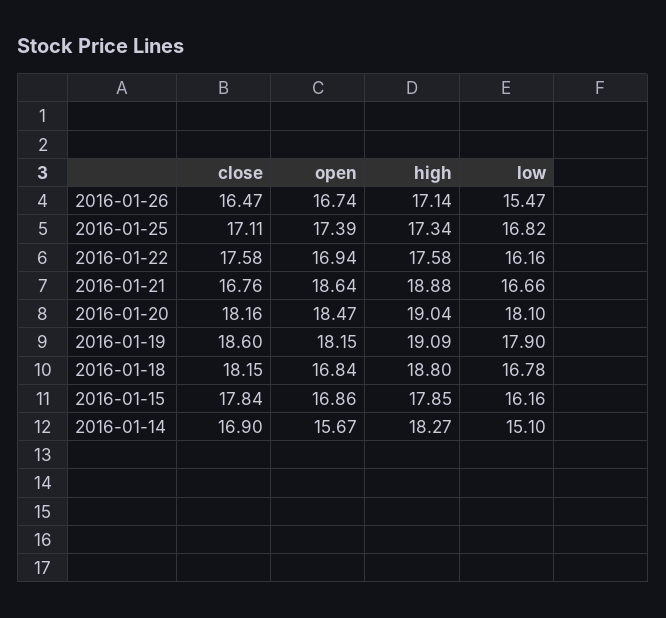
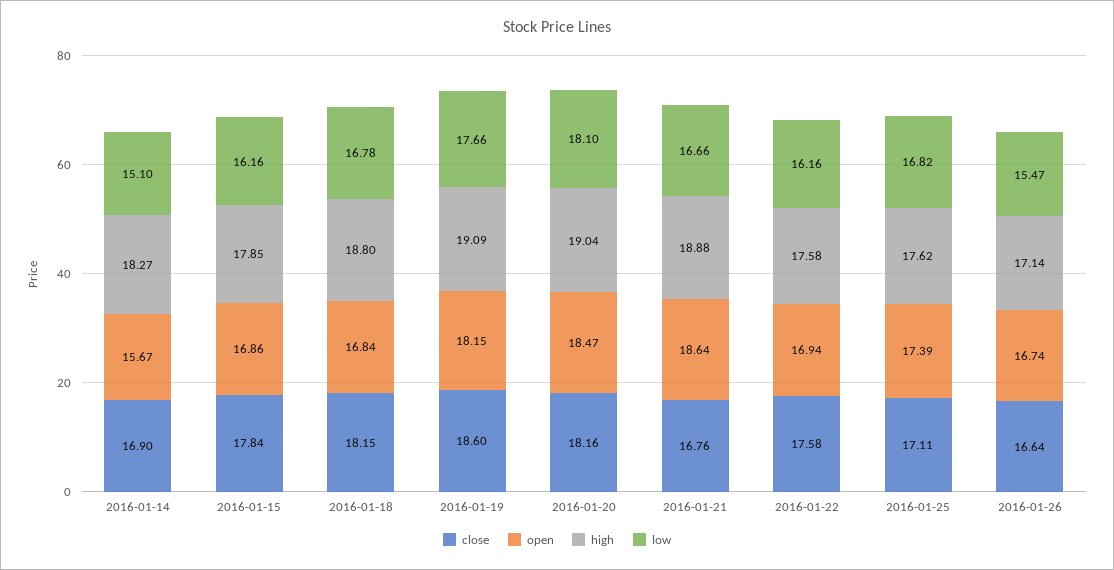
  {
    "close": {
-     "2016-01-26": 16.47,
+     "2016-01-26": 16.64,
      "2016-01-25": 17.11,
      "2016-01-22": 17.58,
      "2016-01-21": 16.76,
      "2016-01-20": 18.16,
      "2016-01-19": 18.6,
      "2016-01-18": 18.15,
      "2016-01-15": 17.84,
      "2016-01-14": 16.9
    },
    "open": {
      "2016-01-26": 16.74,
      "2016-01-25": 17.39,
      "2016-01-22": 16.94,
      "2016-01-21": 18.64,
      "2016-01-20": 18.47,
      "2016-01-19": 18.15,
      "2016-01-18": 16.84,
      "2016-01-15": 16.86,
      "2016-01-14": 15.67
    },
    "high": {
      "2016-01-26": 17.14,
-     "2016-01-25": 17.34,
+     "2016-01-25": 17.62,
      "2016-01-22": 17.58,
      "2016-01-21": 18.88,
      "2016-01-20": 19.04,
      "2016-01-19": 19.09,
      "2016-01-18": 18.8,
      "2016-01-15": 17.85,
      "2016-01-14": 18.27
    },
    "low": {
      "2016-01-26": 15.47,
      "2016-01-25": 16.82,
      "2016-01-22": 16.16,
      "2016-01-21": 16.66,
      "2016-01-20": 18.1,
-     "2016-01-19": 17.9,
+     "2016-01-19": 17.66,
      "2016-01-18": 16.78,
      "2016-01-15": 16.16,
      "2016-01-14": 15.1
    }
  }

